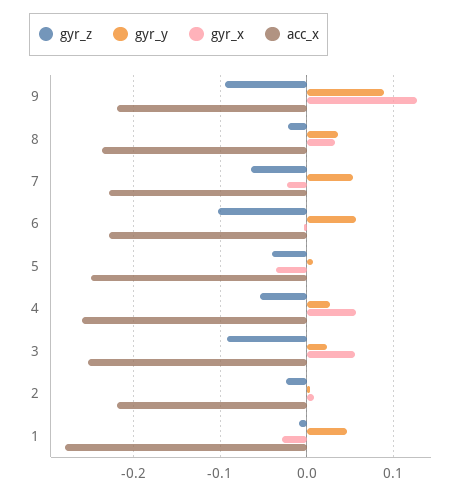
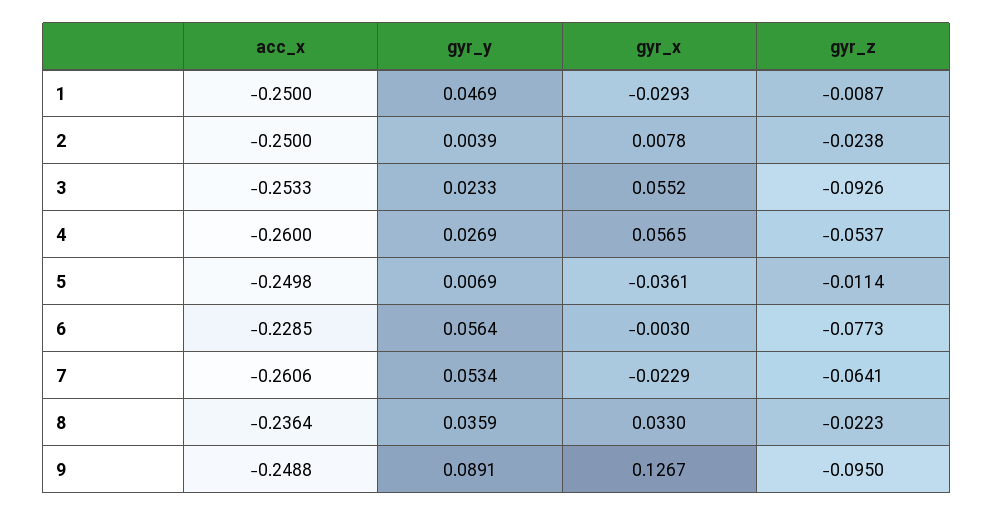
  {
    "gyr_z": {
      "9": -0.095,
      "8": -0.0223,
      "7": -0.0641,
-     "6": -0.1,
+     "6": -0.0773,
-     "5": -0.04,
+     "5": -0.0114,
      "4": -0.0537,
      "3": -0.0926,
      "2": -0.0238,
      "1": -0.0087
    },
    "gyr_y": {
      "9": 0.0891,
      "8": 0.0359,
      "7": 0.0534,
      "6": 0.0564,
      "5": 0.0069,
      "4": 0.0269,
      "3": 0.0233,
      "2": 0.0039,
      "1": 0.0469
    },
    "gyr_x": {
      "9": 0.1267,
      "8": 0.033,
      "7": -0.0229,
      "6": -0.003,
      "5": -0.0361,
      "4": 0.0565,
      "3": 0.0552,
      "2": 0.0078,
      "1": -0.0293
    },
    "acc_x": {
-     "9": -0.22,
+     "9": -0.2488,
      "8": -0.2364,
-     "7": -0.23,
+     "7": -0.2606,
      "6": -0.2285,
      "5": -0.2498,
      "4": -0.26,
      "3": -0.2533,
-     "2": -0.22,
+     "2": -0.25,
-     "1": -0.28
+     "1": -0.25
    }
  }

